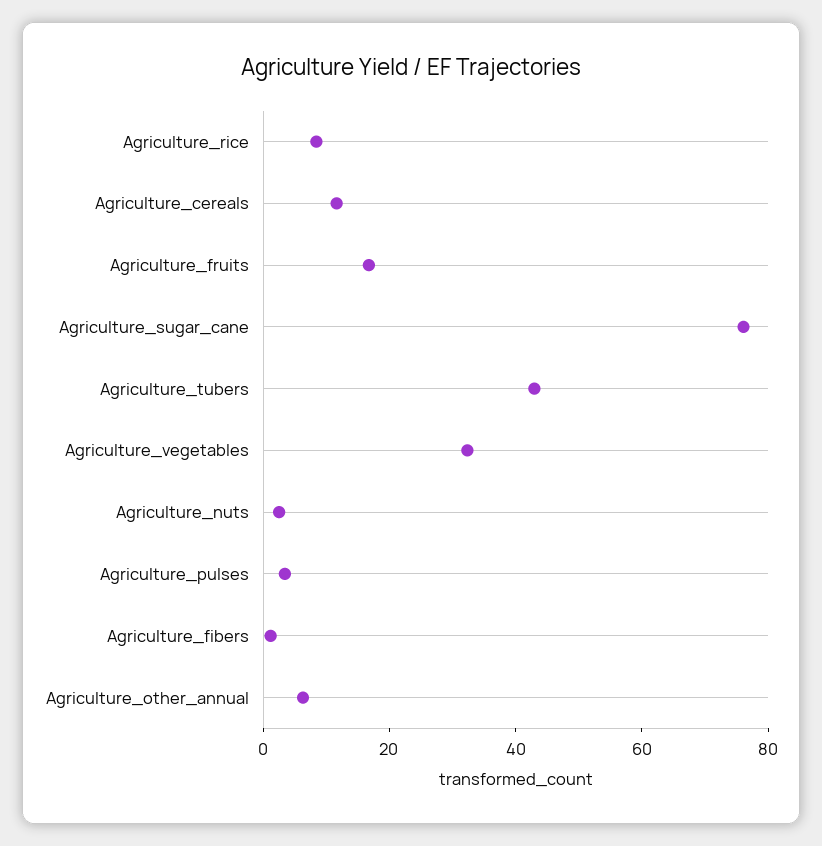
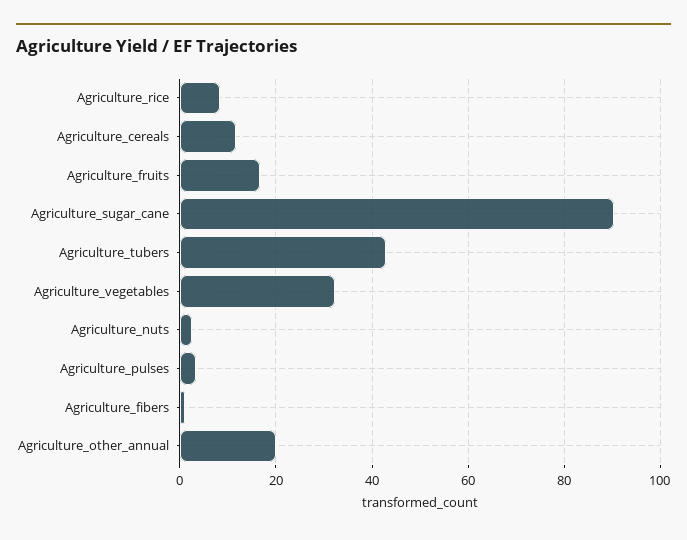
  {
    "Agriculture_rice": 8,
    "Agriculture_cereals": 12,
    "Agriculture_fruits": 16,
-   "Agriculture_sugar_cane": 75,
+   "Agriculture_sugar_cane": 90,
    "Agriculture_tubers": 42,
    "Agriculture_vegetables": 32,
    "Agriculture_nuts": 2,
    "Agriculture_pulses": 4,
    "Agriculture_fibers": 2,
-   "Agriculture_other_annual": 5
+   "Agriculture_other_annual": 20
  }

